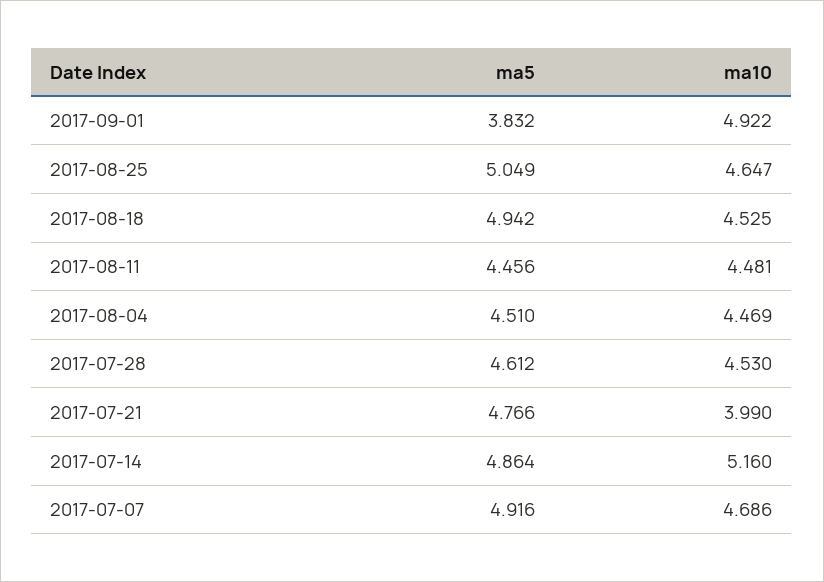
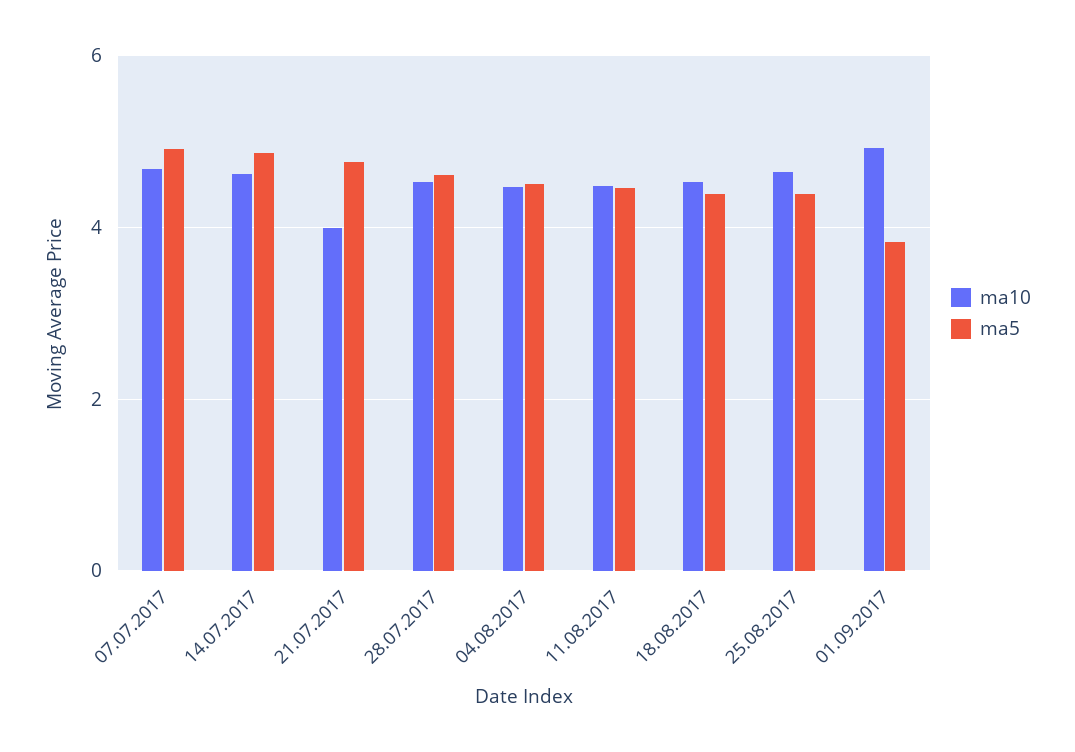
  {
    "ma5": {
      "2017-09-01": 3.832,
-     "2017-08-25": 5.049,
+     "2017-08-25": 4.4,
-     "2017-08-18": 4.942,
+     "2017-08-18": 4.4,
      "2017-08-11": 4.456,
      "2017-08-04": 4.51,
      "2017-07-28": 4.612,
      "2017-07-21": 4.766,
      "2017-07-14": 4.864,
      "2017-07-07": 4.916
    },
    "ma10": {
      "2017-09-01": 4.922,
      "2017-08-25": 4.647,
      "2017-08-18": 4.525,
      "2017-08-11": 4.481,
      "2017-08-04": 4.469,
      "2017-07-28": 4.53,
      "2017-07-21": 3.99,
-     "2017-07-14": 5.16,
+     "2017-07-14": 4.6,
      "2017-07-07": 4.686
    }
  }

